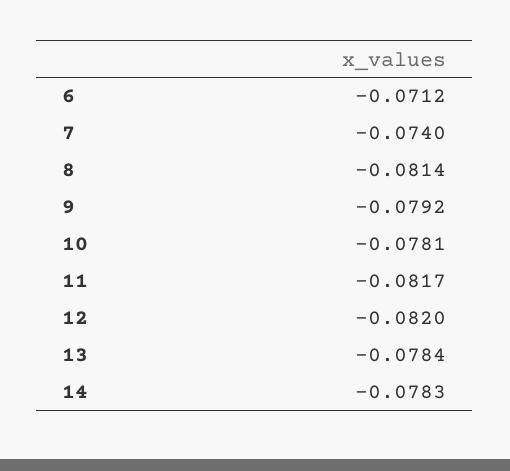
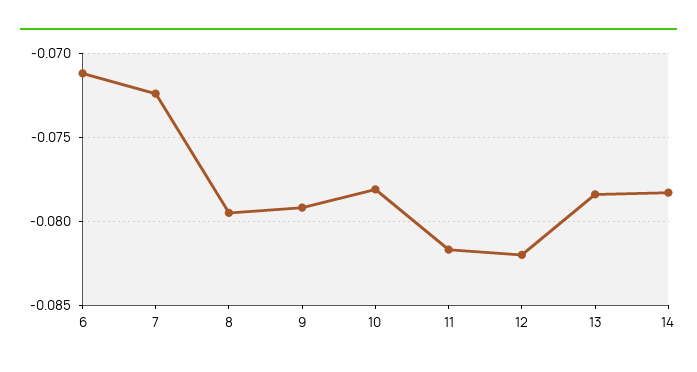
  {
    "6": -0.0712,
-   "7": -0.074,
+   "7": -0.0725,
-   "8": -0.0814,
+   "8": -0.0795,
    "9": -0.0792,
    "10": -0.0781,
    "11": -0.0817,
    "12": -0.082,
    "13": -0.0784,
    "14": -0.0783
  }

